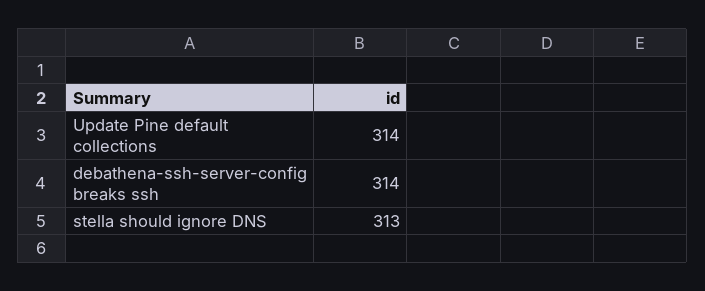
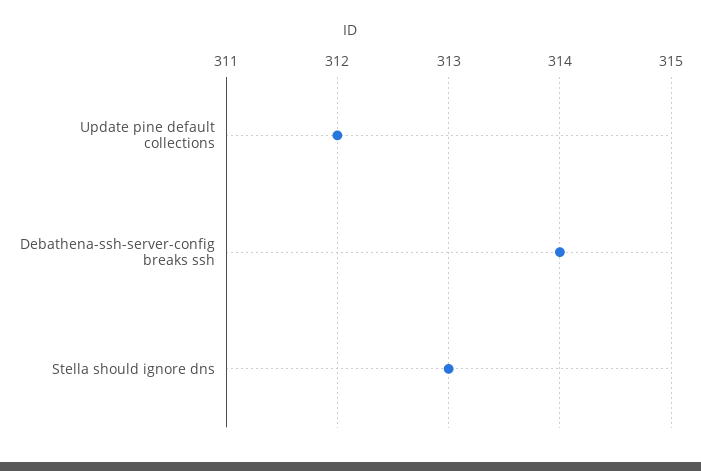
  {
-   "Update Pine default collections": 314,
+   "Update Pine default collections": 312,
    "debathena-ssh-server-config breaks ssh": 314,
    "stella should ignore DNS": 313
  }

